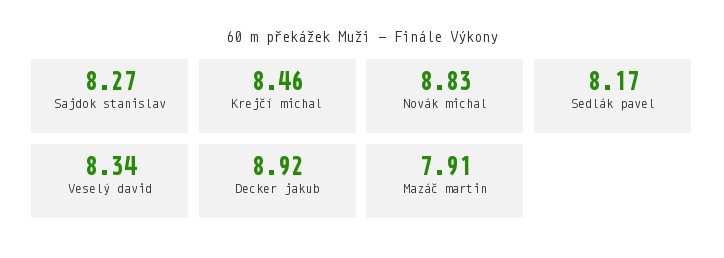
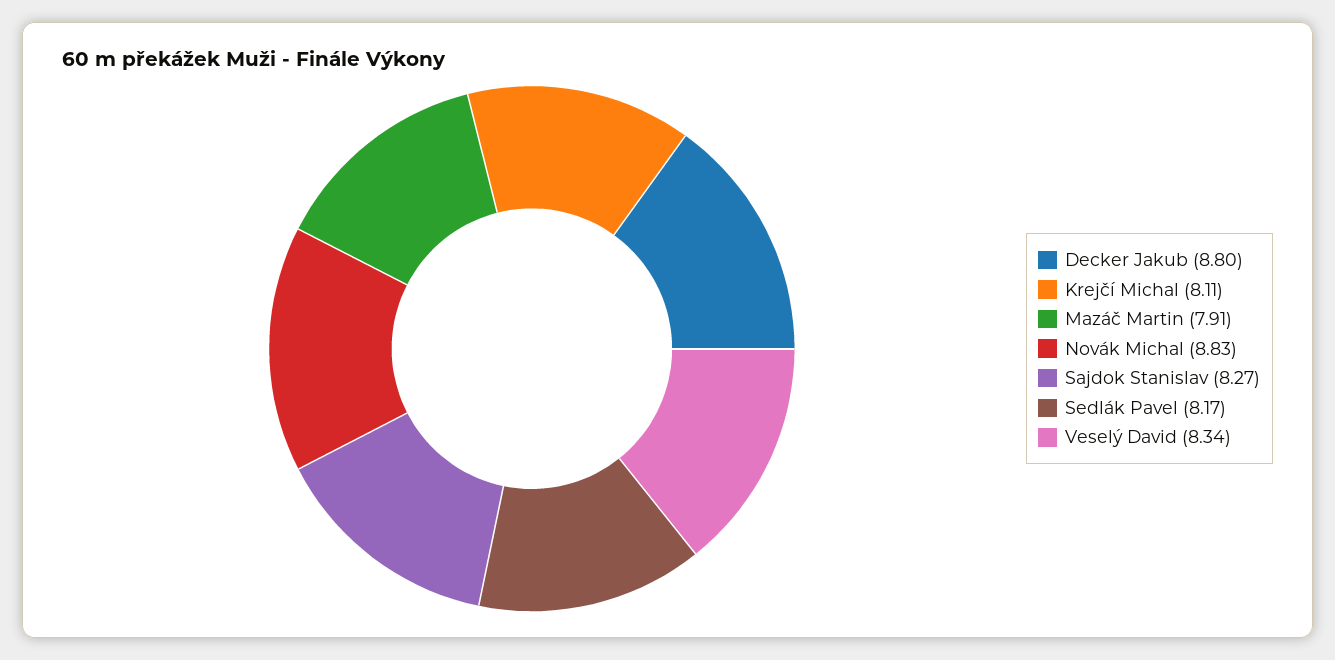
  {
    "Sajdok stanislav": 8.27,
-   "Krejčí michal": 8.46,
+   "Krejčí michal": 8.11,
    "Novák michal": 8.83,
    "Sedlák pavel": 8.17,
    "Veselý david": 8.34,
-   "Decker jakub": 8.92,
+   "Decker jakub": 8.8,
    "Mazáč martin": 7.91
  }

